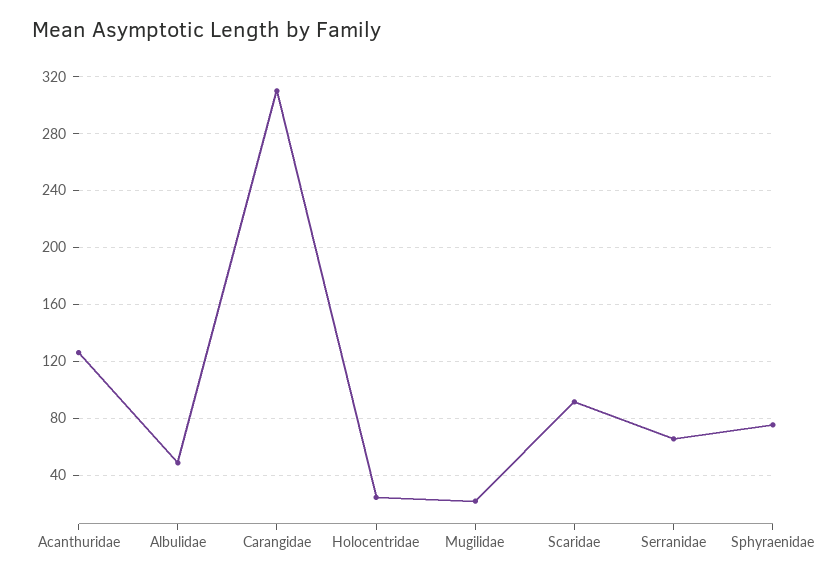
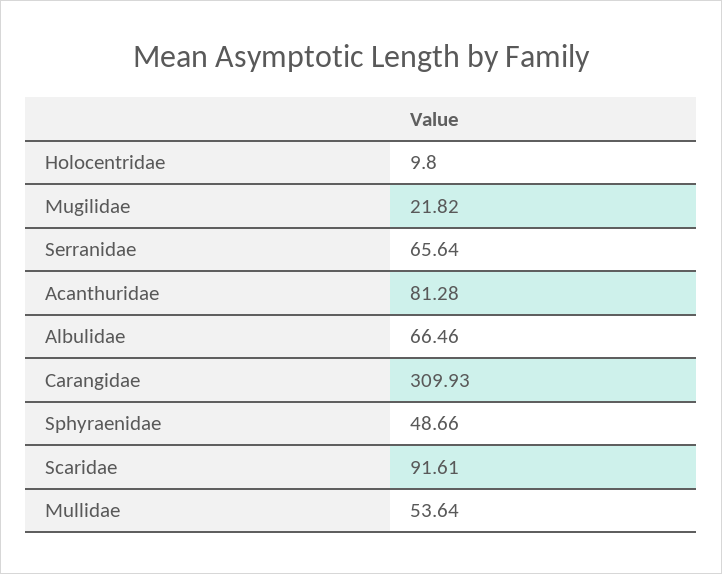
  {
-   "Acanthuridae": 125,
+   "Acanthuridae": 81.28,
-   "Albulidae": 50,
+   "Albulidae": 66.46,
    "Carangidae": 309.93,
-   "Holocentridae": 25,
+   "Holocentridae": 9.8,
    "Mugilidae": 21.82,
    "Scaridae": 91.61,
    "Serranidae": 65.64,
-   "Sphyraenidae": 75
+   "Sphyraenidae": 48.66,
+   "Mullidae": 53.64
  }

